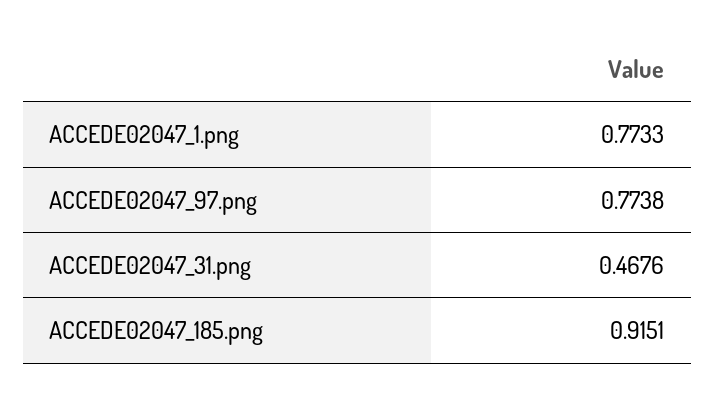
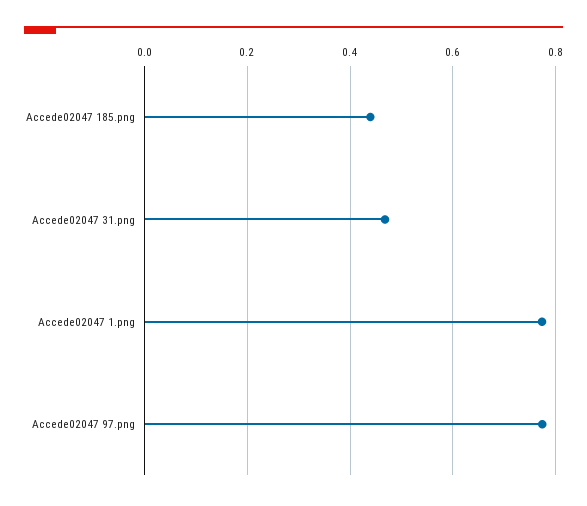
  {
    "ACCEDE02047_1.png": 0.7733,
    "ACCEDE02047_97.png": 0.7738,
    "ACCEDE02047_31.png": 0.4676,
-   "ACCEDE02047_185.png": 0.9151
+   "ACCEDE02047_185.png": 0.44
  }

